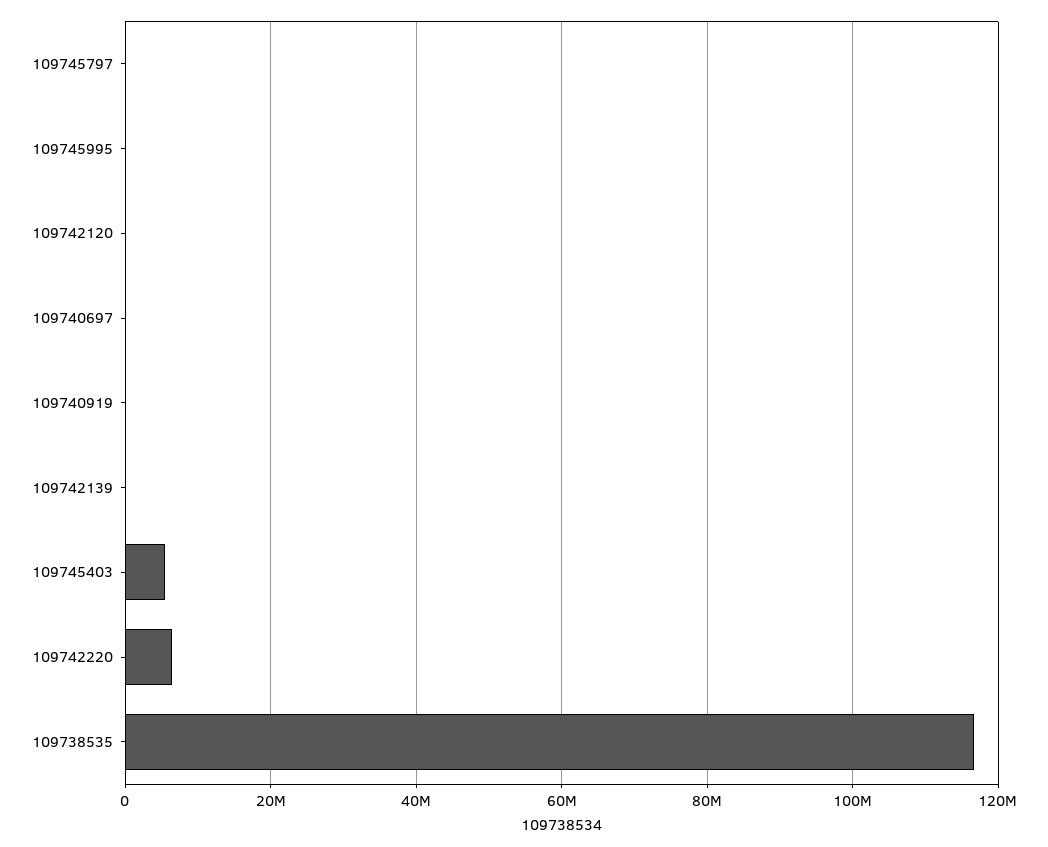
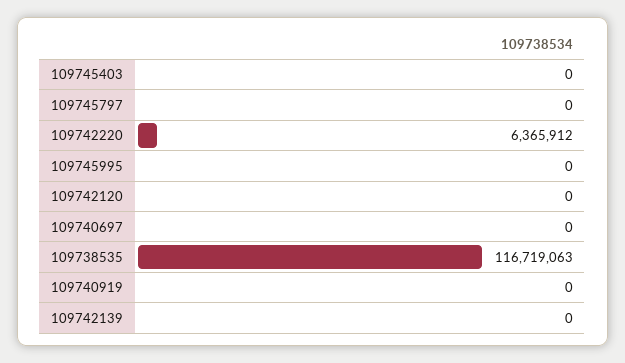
  {
    "109745797": 0,
    "109745995": 0,
    "109742120": 0,
    "109740697": 0,
    "109740919": 0,
    "109742139": 0,
-   "109745403": 6000000,
+   "109745403": 0,
    "109742220": 6365912,
    "109738535": 116719063
  }

